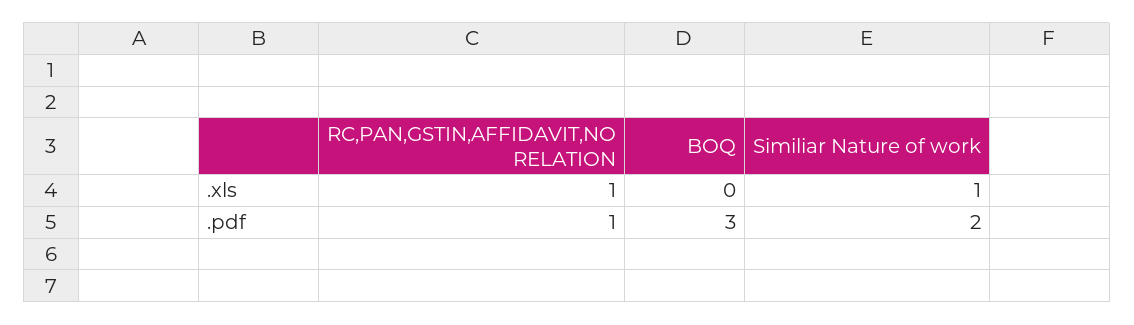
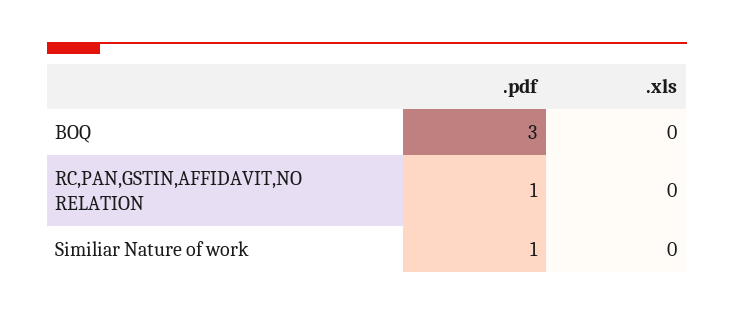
  {
    "RC,PAN,GSTIN,AFFIDAVIT,NO RELATION": {
-     ".xls": 1,
+     ".xls": 0,
      ".pdf": 1
    },
    "BOQ": {
      ".xls": 0,
      ".pdf": 3
    },
    "Similiar Nature of work": {
-     ".xls": 1,
+     ".xls": 0,
-     ".pdf": 2
+     ".pdf": 1
    }
  }

